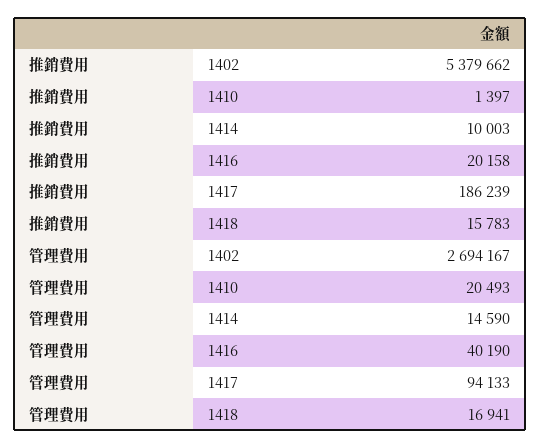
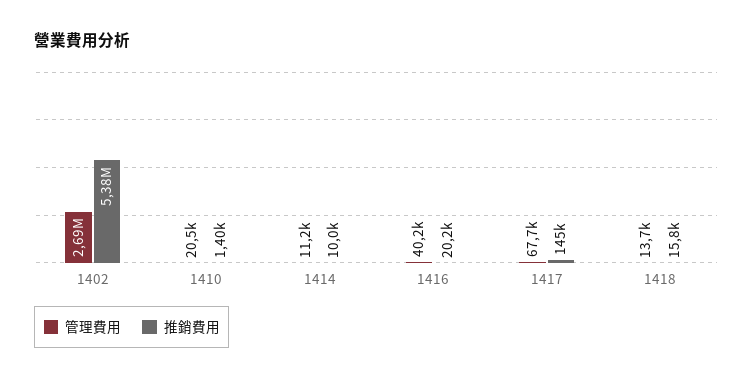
  {
    "推銷費用": {
      "1402": 5379662,
      "1410": 1397,
      "1414": 10003,
      "1416": 20158,
-     "1417": 186239,
+     "1417": 145000,
      "1418": 15783
    },
    "管理費用": {
      "1402": 2694167,
      "1410": 20493,
-     "1414": 14590,
+     "1414": 11200,
      "1416": 40190,
-     "1417": 94133,
+     "1417": 67700,
-     "1418": 16941
+     "1418": 13700
    }
  }

